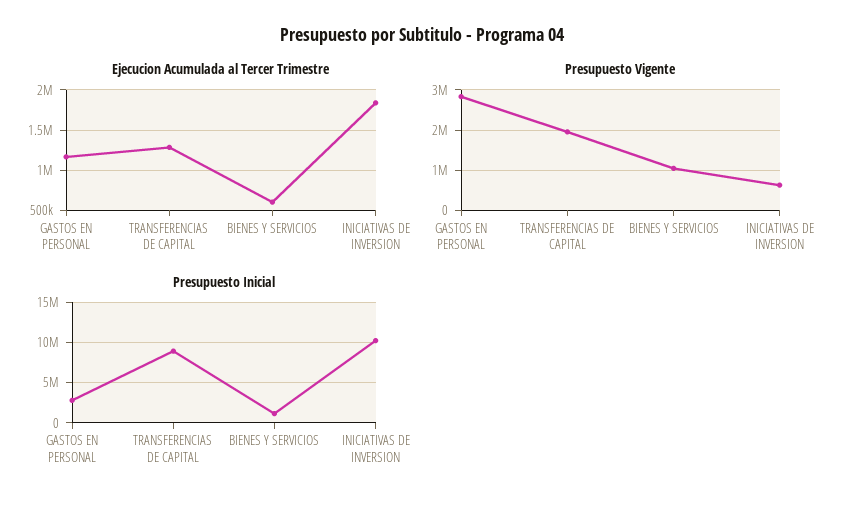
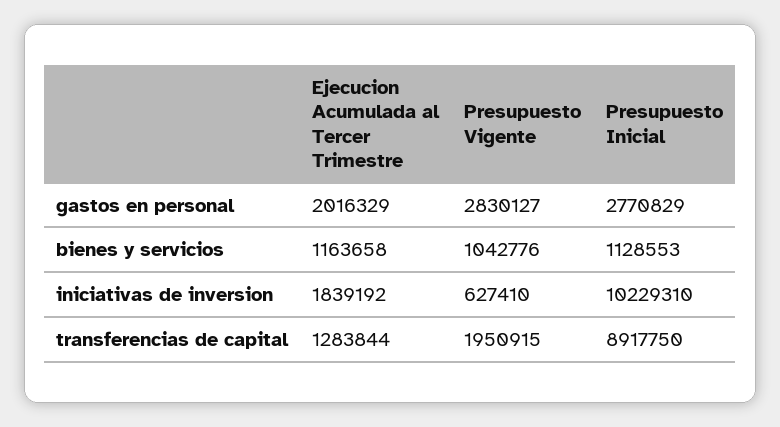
  {
    "Ejecucion Acumulada al Tercer Trimestre": {
-     "GASTOS EN PERSONAL": 1200000,
+     "GASTOS EN PERSONAL": 2016329,
      "TRANSFERENCIAS DE CAPITAL": 1283844,
-     "BIENES Y SERVICIOS": 600000,
+     "BIENES Y SERVICIOS": 1163658,
      "INICIATIVAS DE INVERSION": 1839192
    },
    "Presupuesto Vigente": {
      "GASTOS EN PERSONAL": 2830127,
      "TRANSFERENCIAS DE CAPITAL": 1950915,
      "BIENES Y SERVICIOS": 1042776,
      "INICIATIVAS DE INVERSION": 627410
    },
    "Presupuesto Inicial": {
      "GASTOS EN PERSONAL": 2770829,
      "TRANSFERENCIAS DE CAPITAL": 8917750,
      "BIENES Y SERVICIOS": 1128553,
      "INICIATIVAS DE INVERSION": 10229310
    }
  }

